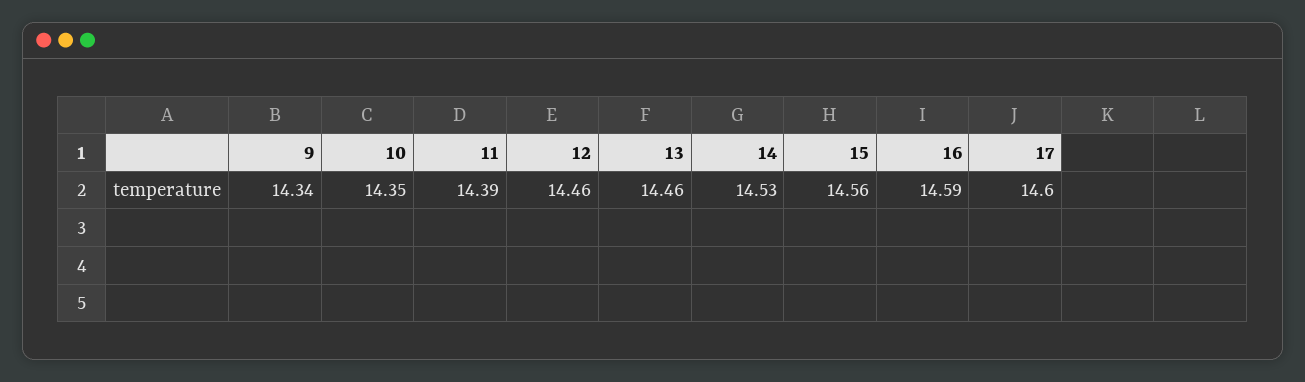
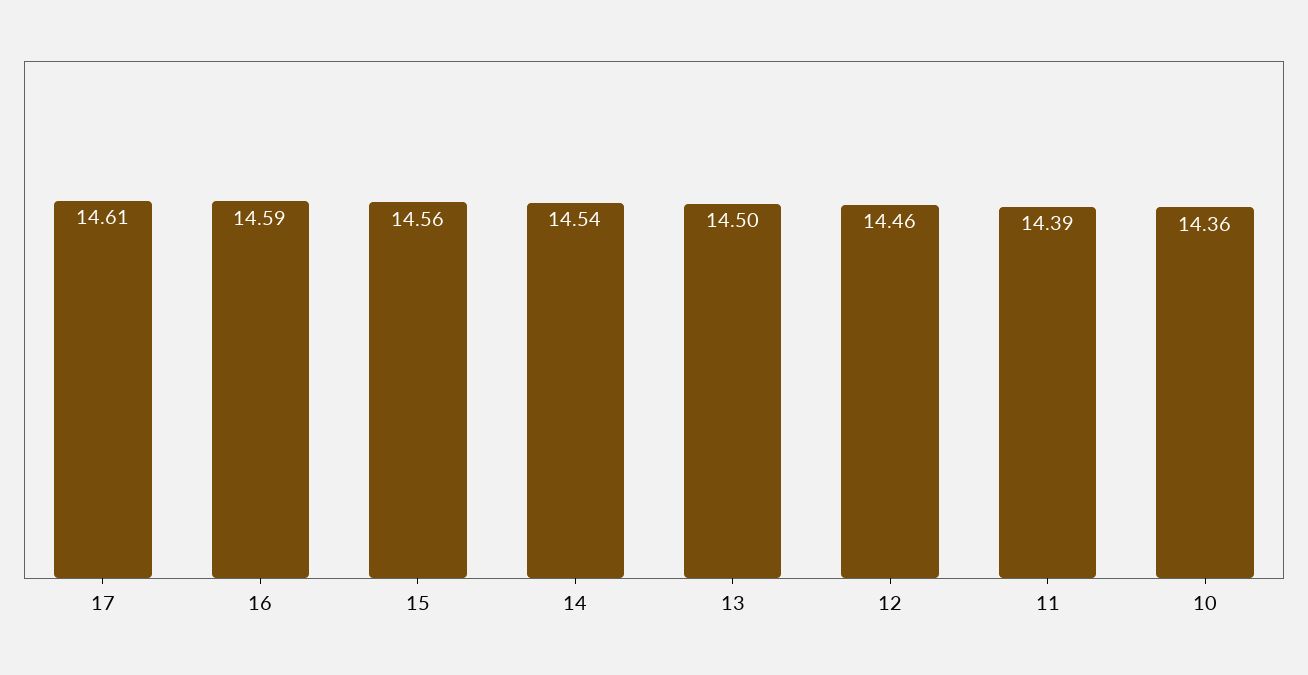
  {
-   "9": 14.34,
-   "10": 14.35,
+   "10": 14.36,
    "11": 14.39,
    "12": 14.46,
-   "13": 14.46,
+   "13": 14.5,
-   "14": 14.53,
+   "14": 14.54,
    "15": 14.56,
    "16": 14.59,
-   "17": 14.6
+   "17": 14.61
  }

